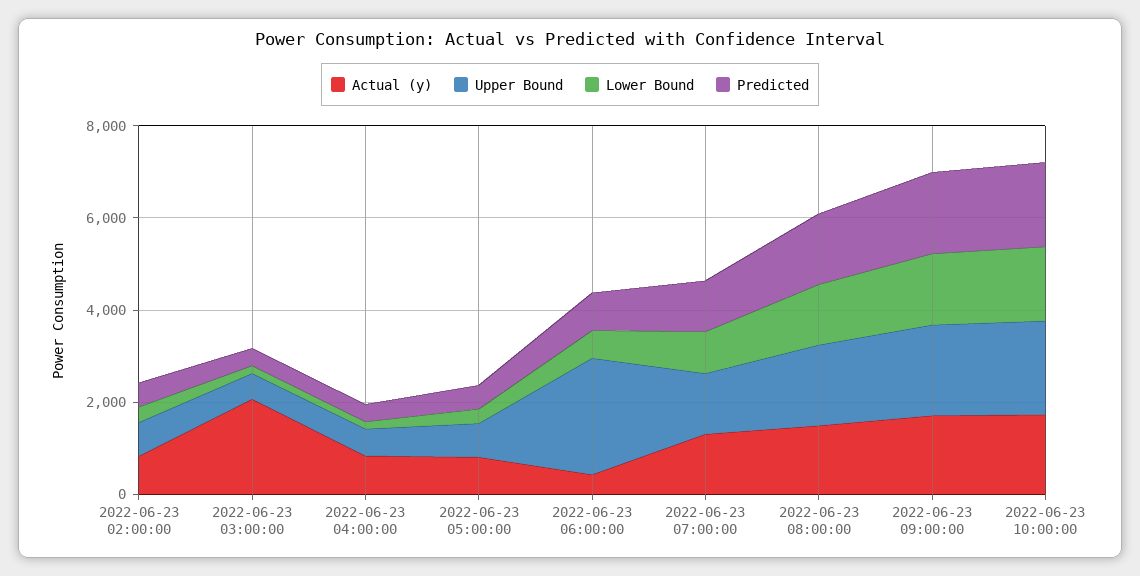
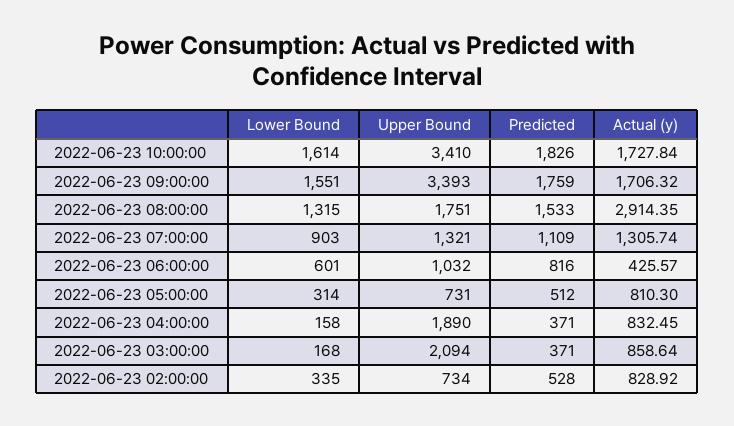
  {
    "Actual (y)": {
      "2022-06-23 02:00:00": 828.92,
-     "2022-06-23 03:00:00": 2000,
+     "2022-06-23 03:00:00": 858.64,
      "2022-06-23 04:00:00": 832.45,
      "2022-06-23 05:00:00": 810.3,
      "2022-06-23 06:00:00": 425.57,
      "2022-06-23 07:00:00": 1305.74,
-     "2022-06-23 08:00:00": 1500,
+     "2022-06-23 08:00:00": 2914.35,
      "2022-06-23 09:00:00": 1706.32,
      "2022-06-23 10:00:00": 1727.84
    },
    "Upper Bound": {
      "2022-06-23 02:00:00": 734,
-     "2022-06-23 03:00:00": 500,
+     "2022-06-23 03:00:00": 2094,
-     "2022-06-23 04:00:00": 500,
+     "2022-06-23 04:00:00": 1890,
      "2022-06-23 05:00:00": 731,
-     "2022-06-23 06:00:00": 2500,
+     "2022-06-23 06:00:00": 1032,
      "2022-06-23 07:00:00": 1321,
      "2022-06-23 08:00:00": 1751,
-     "2022-06-23 09:00:00": 2000,
+     "2022-06-23 09:00:00": 3393,
-     "2022-06-23 10:00:00": 2000
+     "2022-06-23 10:00:00": 3410
    },
    "Lower Bound": {
      "2022-06-23 02:00:00": 335,
      "2022-06-23 03:00:00": 168,
      "2022-06-23 04:00:00": 158,
      "2022-06-23 05:00:00": 314,
      "2022-06-23 06:00:00": 601,
      "2022-06-23 07:00:00": 903,
      "2022-06-23 08:00:00": 1315,
      "2022-06-23 09:00:00": 1551,
      "2022-06-23 10:00:00": 1614
    },
    "Predicted": {
      "2022-06-23 02:00:00": 528,
      "2022-06-23 03:00:00": 371,
      "2022-06-23 04:00:00": 371,
      "2022-06-23 05:00:00": 512,
      "2022-06-23 06:00:00": 816,
      "2022-06-23 07:00:00": 1109,
      "2022-06-23 08:00:00": 1533,
      "2022-06-23 09:00:00": 1759,
      "2022-06-23 10:00:00": 1826
    }
  }

